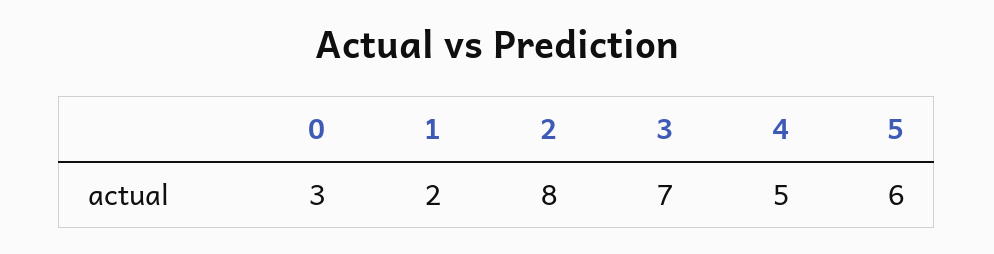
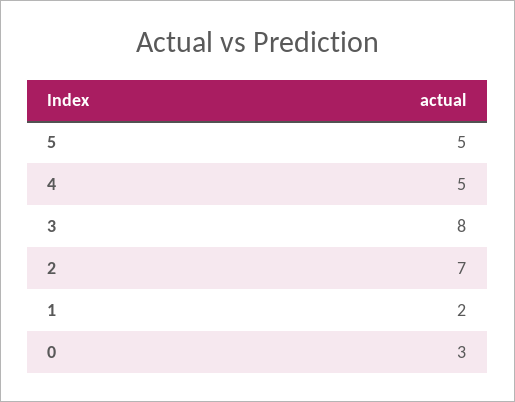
  {
    "0": 3,
    "1": 2,
-   "2": 8,
+   "2": 7,
-   "3": 7,
+   "3": 8,
    "4": 5,
-   "5": 6
+   "5": 5
  }

